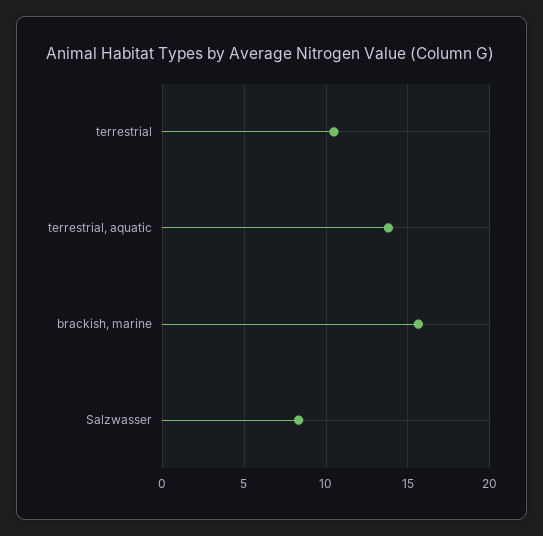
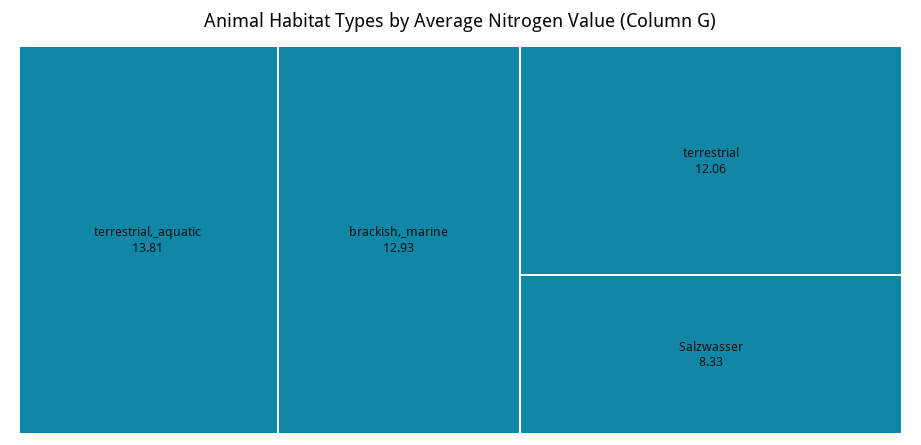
  {
-   "terrestrial": 10.5,
+   "terrestrial": 12.06,
    "terrestrial, aquatic": 13.81,
-   "brackish, marine": 15.5,
+   "brackish, marine": 12.93,
    "Salzwasser": 8.33
  }

